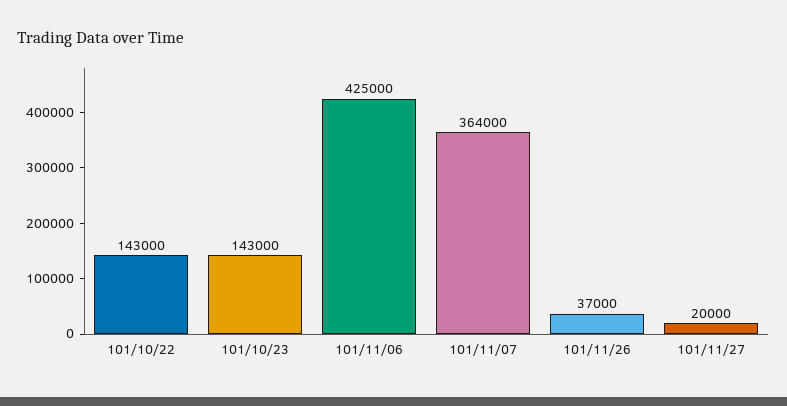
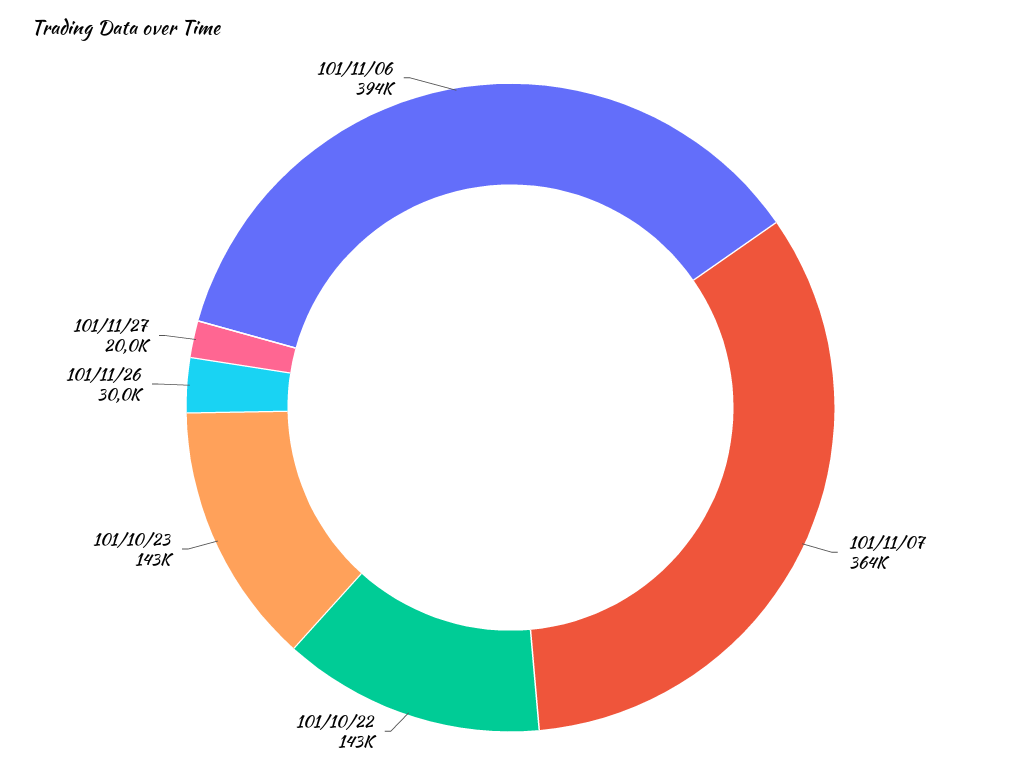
  {
    "101/10/22": 143000,
    "101/10/23": 143000,
-   "101/11/06": 425000,
+   "101/11/06": 394000,
    "101/11/07": 364000,
-   "101/11/26": 37000,
+   "101/11/26": 30000,
    "101/11/27": 20000
  }

